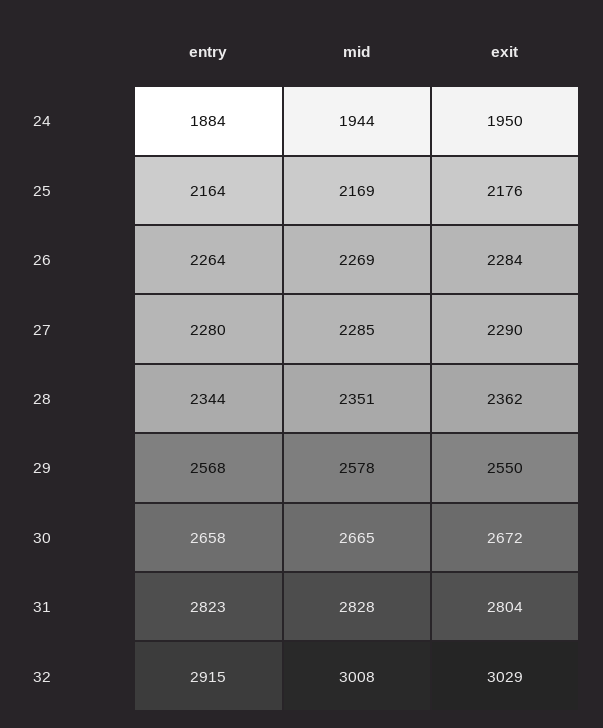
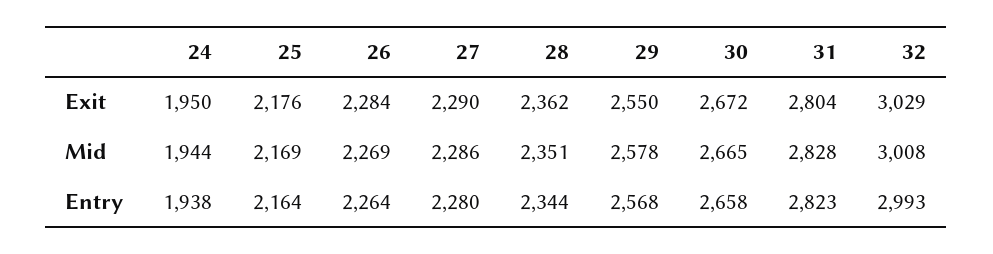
  {
    "entry": {
-     "24": 1884,
+     "24": 1938,
      "25": 2164,
      "26": 2264,
      "27": 2280,
      "28": 2344,
      "29": 2568,
      "30": 2658,
      "31": 2823,
-     "32": 2915
+     "32": 2993
    },
    "mid": {
      "24": 1944,
      "25": 2169,
      "26": 2269,
-     "27": 2285,
+     "27": 2286,
      "28": 2351,
      "29": 2578,
      "30": 2665,
      "31": 2828,
      "32": 3008
    },
    "exit": {
      "24": 1950,
      "25": 2176,
      "26": 2284,
      "27": 2290,
      "28": 2362,
      "29": 2550,
      "30": 2672,
      "31": 2804,
      "32": 3029
    }
  }

